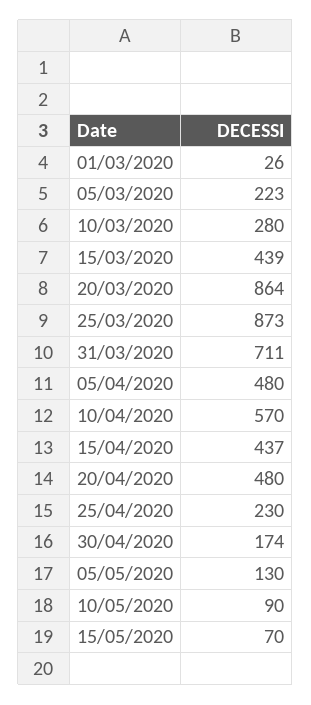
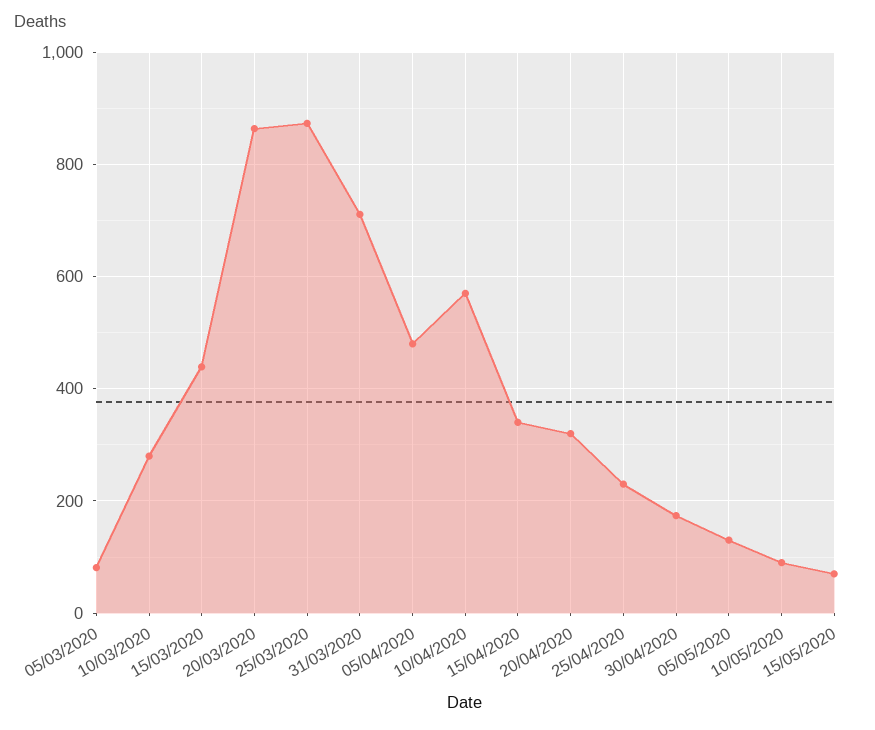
  {
-   "01/03/2020": 26,
-   "05/03/2020": 223,
+   "05/03/2020": 80,
    "10/03/2020": 280,
    "15/03/2020": 439,
    "20/03/2020": 864,
    "25/03/2020": 873,
    "31/03/2020": 711,
    "05/04/2020": 480,
    "10/04/2020": 570,
-   "15/04/2020": 437,
+   "15/04/2020": 340,
-   "20/04/2020": 480,
+   "20/04/2020": 320,
    "25/04/2020": 230,
    "30/04/2020": 174,
    "05/05/2020": 130,
    "10/05/2020": 90,
    "15/05/2020": 70
  }

